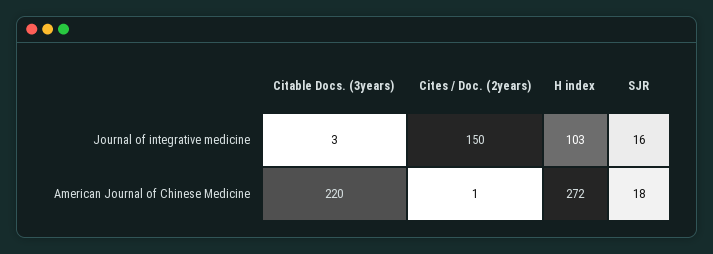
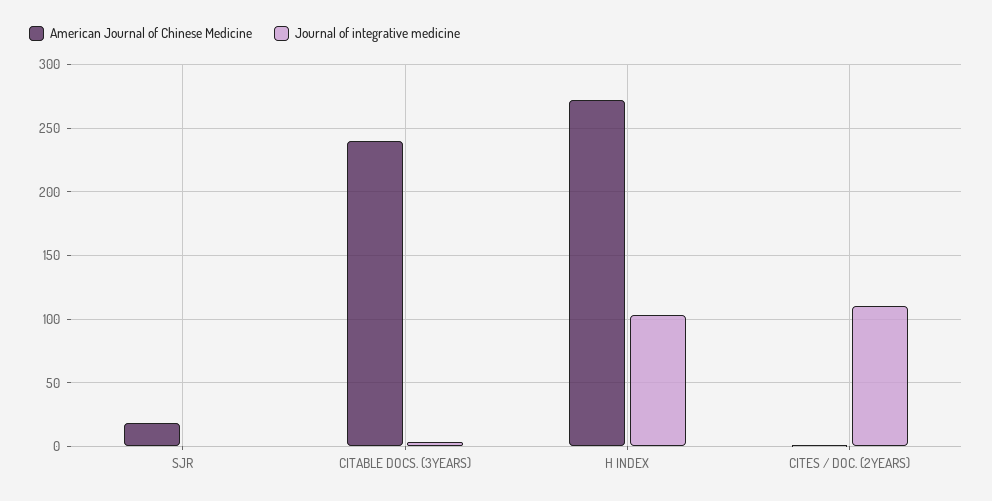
  {
    "Journal of integrative medicine": {
      "Citable Docs. (3years)": 3,
-     "Cites / Doc. (2years)": 150,
+     "Cites / Doc. (2years)": 110,
      "H index": 103,
-     "SJR": 16
+     "SJR": 0
    },
    "American Journal of Chinese Medicine": {
-     "Citable Docs. (3years)": 220,
+     "Citable Docs. (3years)": 240,
      "Cites / Doc. (2years)": 1,
      "H index": 272,
      "SJR": 18
    }
  }

